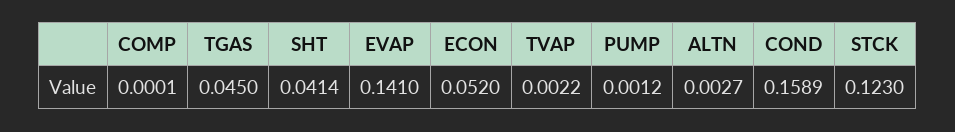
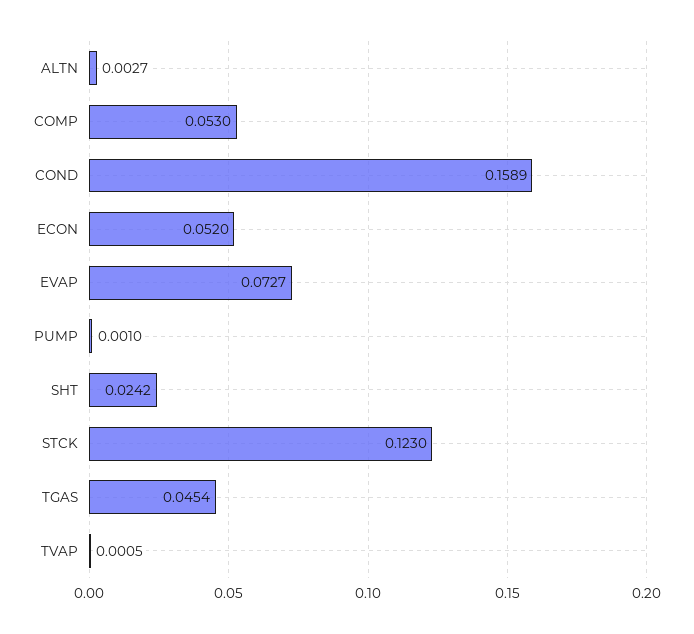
  {
-   "COMP": 0.0001,
+   "COMP": 0.053,
-   "TGAS": 0.045,
+   "TGAS": 0.0454,
-   "SHT": 0.0414,
+   "SHT": 0.0242,
-   "EVAP": 0.141,
+   "EVAP": 0.0727,
    "ECON": 0.052,
-   "TVAP": 0.0022,
+   "TVAP": 0.0005,
-   "PUMP": 0.0012,
+   "PUMP": 0.001,
    "ALTN": 0.0027,
    "COND": 0.1589,
    "STCK": 0.123
  }

